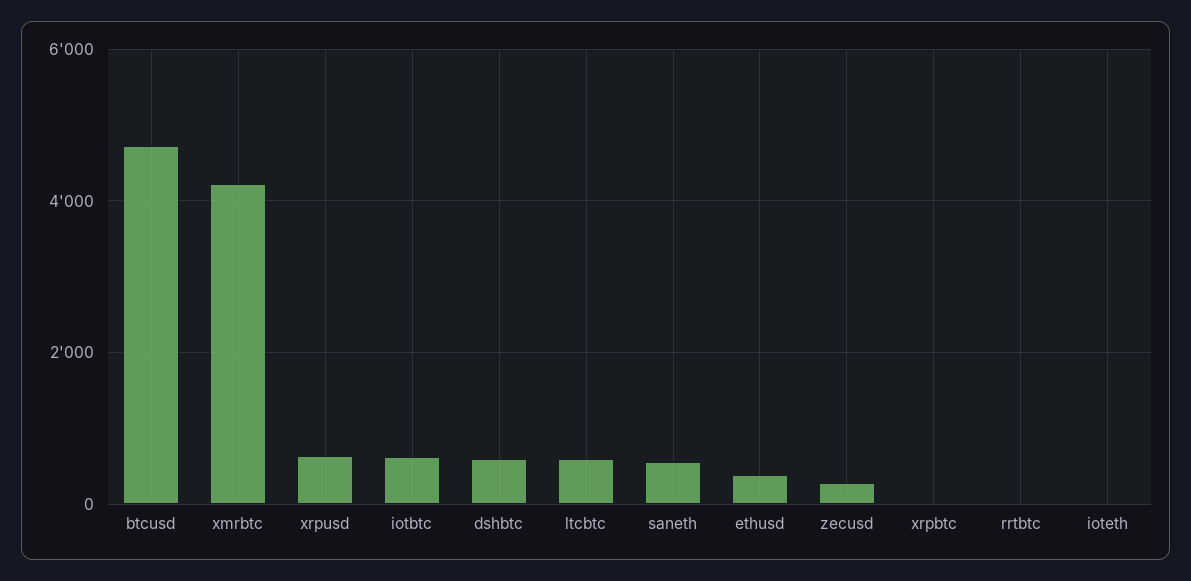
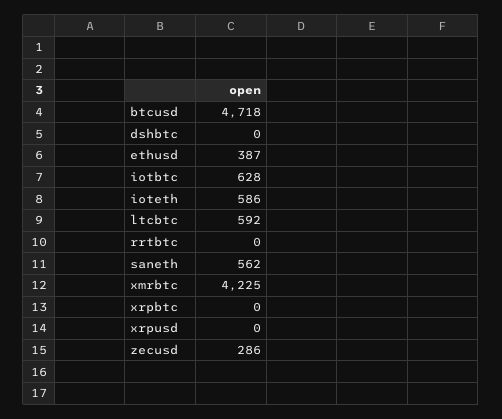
  {
    "btcusd": 4718,
    "xmrbtc": 4225,
-   "xrpusd": 600,
+   "xrpusd": 0,
    "iotbtc": 628,
-   "dshbtc": 600,
+   "dshbtc": 0,
    "ltcbtc": 592,
    "saneth": 562,
    "ethusd": 387,
    "zecusd": 286,
    "xrpbtc": 0,
    "rrtbtc": 0,
-   "ioteth": 0
+   "ioteth": 586
  }

